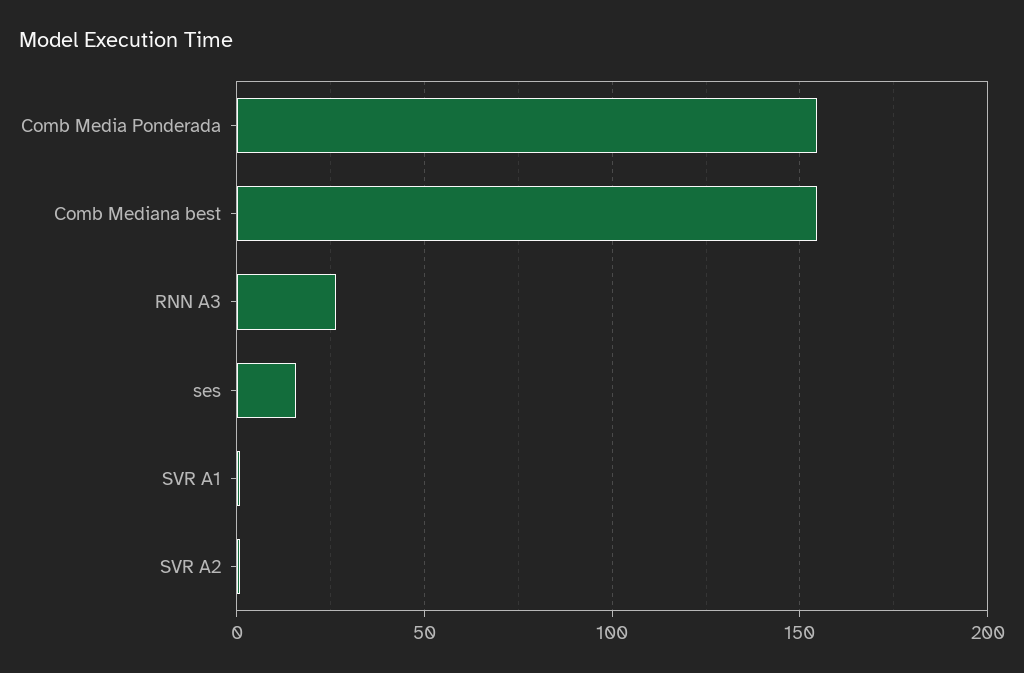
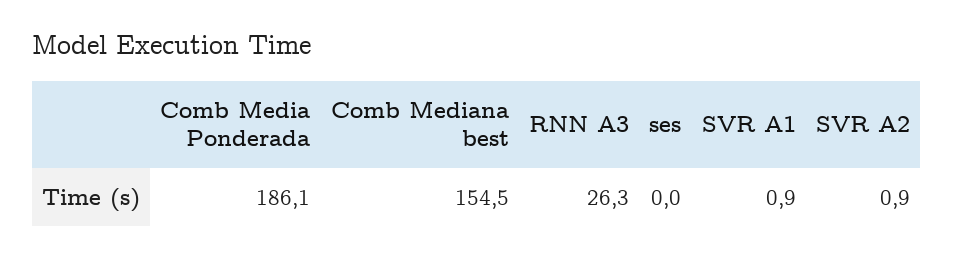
  {
-   "Comb Media Ponderada": 155,
+   "Comb Media Ponderada": 186.1,
    "Comb Mediana best": 154.5,
    "RNN A3": 26.3,
-   "ses": 15,
+   "ses": 0,
    "SVR A1": 0.9,
    "SVR A2": 0.9
  }

